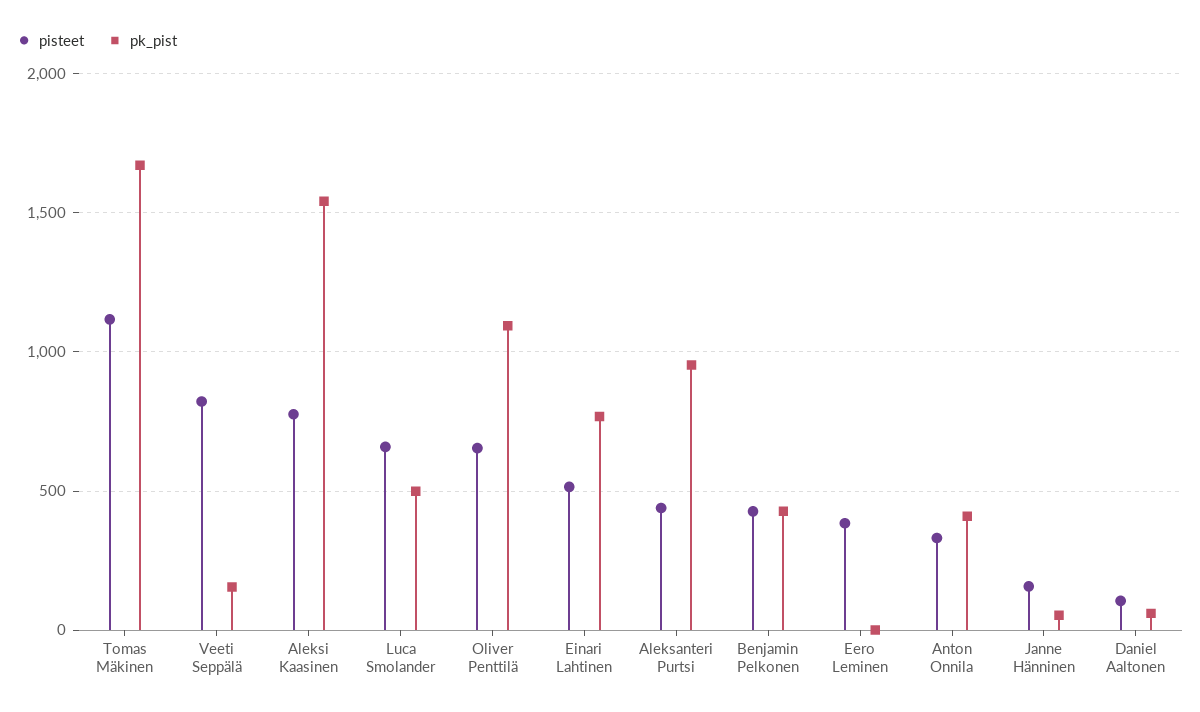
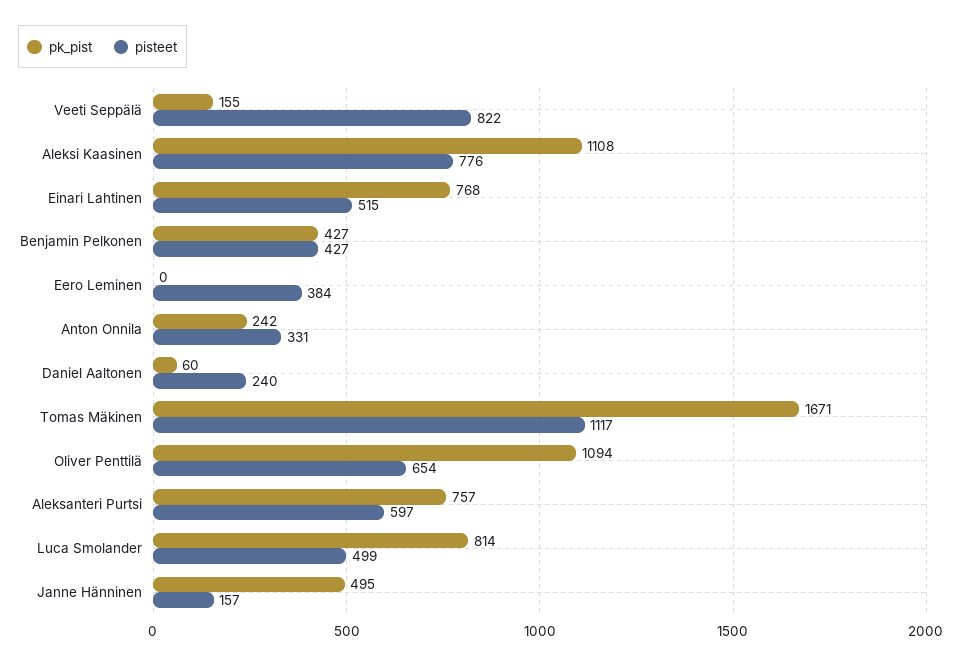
  {
    "pisteet": {
      "Tomas Mäkinen": 1117,
      "Veeti Seppälä": 822,
      "Aleksi Kaasinen": 776,
-     "Luca Smolander": 650,
+     "Luca Smolander": 499,
      "Oliver Penttilä": 654,
      "Einari Lahtinen": 515,
-     "Aleksanteri Purtsi": 450,
+     "Aleksanteri Purtsi": 597,
      "Benjamin Pelkonen": 427,
      "Eero Leminen": 384,
      "Anton Onnila": 331,
      "Janne Hänninen": 157,
-     "Daniel Aaltonen": 100
+     "Daniel Aaltonen": 240
    },
    "pk_pist": {
      "Tomas Mäkinen": 1671,
      "Veeti Seppälä": 155,
-     "Aleksi Kaasinen": 1550,
+     "Aleksi Kaasinen": 1108,
-     "Luca Smolander": 500,
+     "Luca Smolander": 814,
      "Oliver Penttilä": 1094,
      "Einari Lahtinen": 768,
-     "Aleksanteri Purtsi": 950,
+     "Aleksanteri Purtsi": 757,
      "Benjamin Pelkonen": 427,
      "Eero Leminen": 0,
-     "Anton Onnila": 400,
+     "Anton Onnila": 242,
-     "Janne Hänninen": 50,
+     "Janne Hänninen": 495,
      "Daniel Aaltonen": 60
    }
  }

